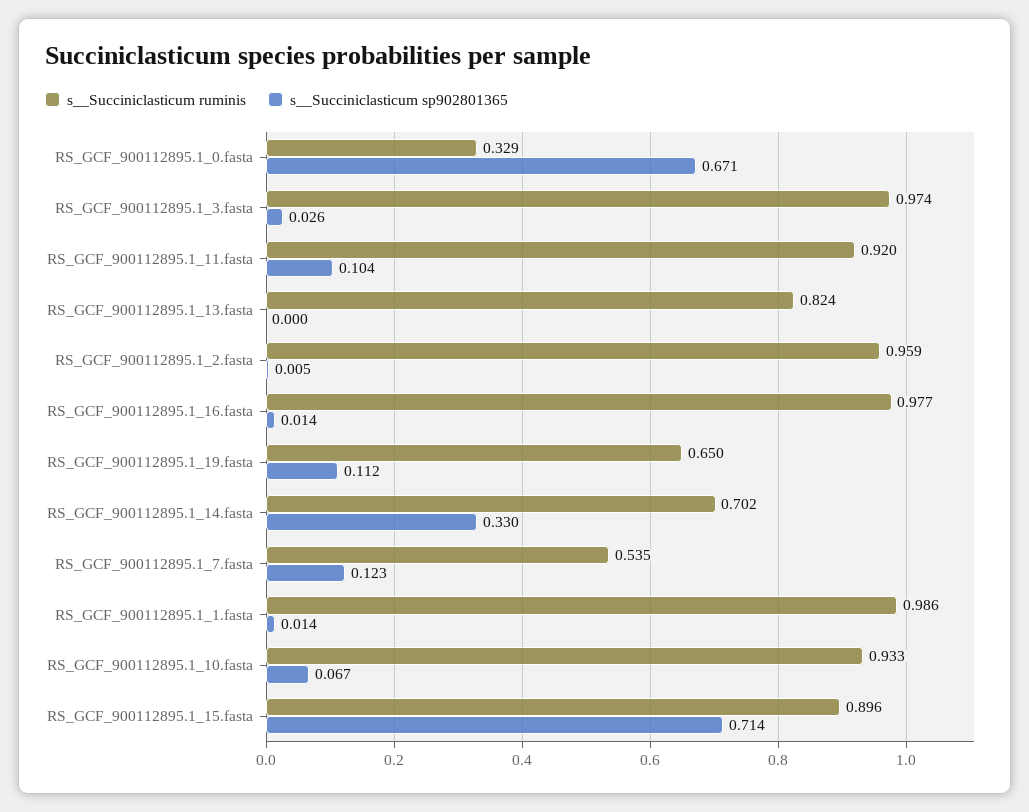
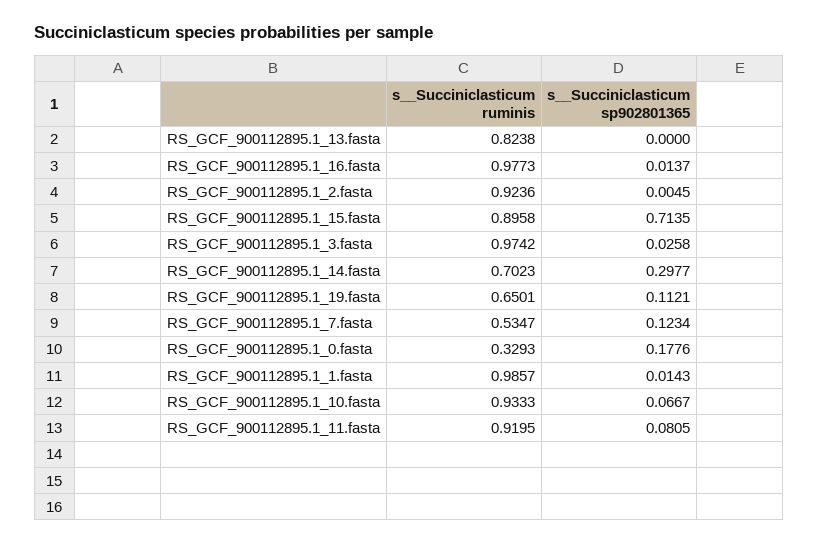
  {
    "s__Succiniclasticum ruminis": {
      "RS_GCF_900112895.1_0.fasta": 0.3293,
      "RS_GCF_900112895.1_3.fasta": 0.9742,
      "RS_GCF_900112895.1_11.fasta": 0.9195,
      "RS_GCF_900112895.1_13.fasta": 0.8238,
-     "RS_GCF_900112895.1_2.fasta": 0.959,
+     "RS_GCF_900112895.1_2.fasta": 0.9236,
      "RS_GCF_900112895.1_16.fasta": 0.9773,
      "RS_GCF_900112895.1_19.fasta": 0.6501,
      "RS_GCF_900112895.1_14.fasta": 0.7023,
      "RS_GCF_900112895.1_7.fasta": 0.5347,
      "RS_GCF_900112895.1_1.fasta": 0.9857,
      "RS_GCF_900112895.1_10.fasta": 0.9333,
      "RS_GCF_900112895.1_15.fasta": 0.8958
    },
    "s__Succiniclasticum sp902801365": {
-     "RS_GCF_900112895.1_0.fasta": 0.671,
+     "RS_GCF_900112895.1_0.fasta": 0.1776,
      "RS_GCF_900112895.1_3.fasta": 0.0258,
-     "RS_GCF_900112895.1_11.fasta": 0.104,
+     "RS_GCF_900112895.1_11.fasta": 0.0805,
      "RS_GCF_900112895.1_13.fasta": 0,
      "RS_GCF_900112895.1_2.fasta": 0.0045,
      "RS_GCF_900112895.1_16.fasta": 0.0137,
      "RS_GCF_900112895.1_19.fasta": 0.1121,
-     "RS_GCF_900112895.1_14.fasta": 0.33,
+     "RS_GCF_900112895.1_14.fasta": 0.2977,
      "RS_GCF_900112895.1_7.fasta": 0.1234,
      "RS_GCF_900112895.1_1.fasta": 0.0143,
      "RS_GCF_900112895.1_10.fasta": 0.0667,
      "RS_GCF_900112895.1_15.fasta": 0.7135
    }
  }

